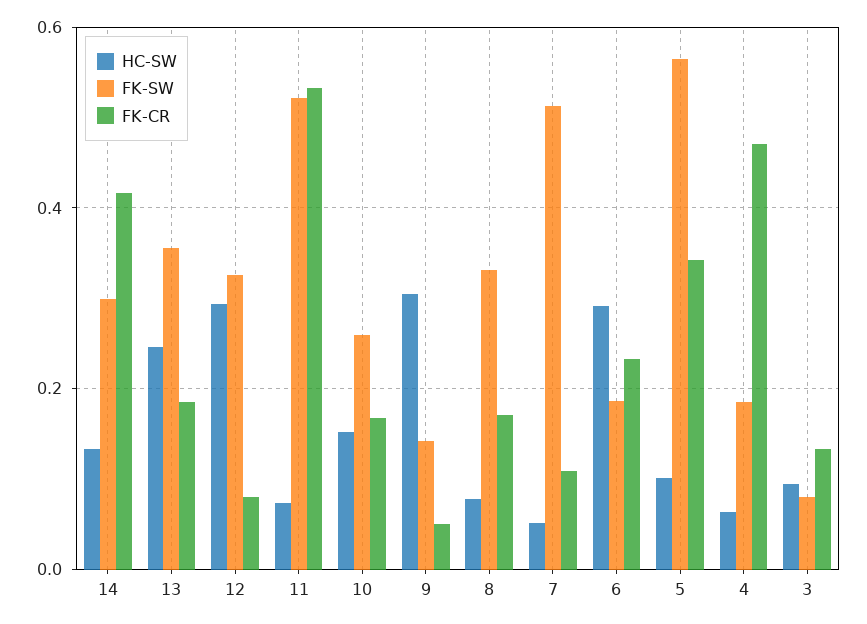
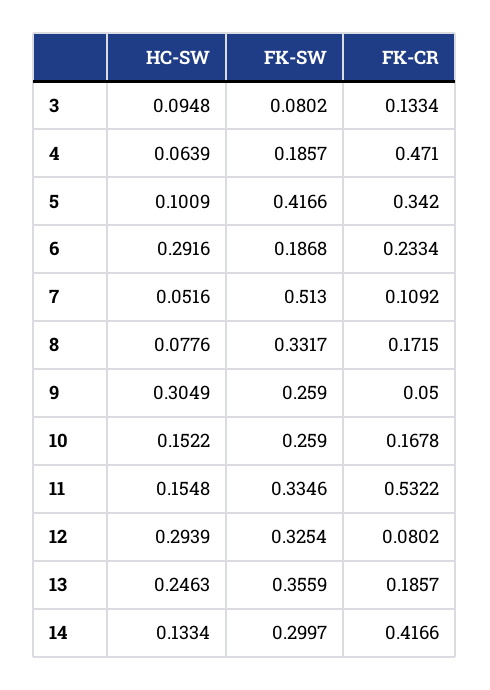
  {
    "HC-SW": {
      "14": 0.1334,
      "13": 0.2463,
      "12": 0.2939,
-     "11": 0.08,
+     "11": 0.1548,
      "10": 0.1522,
      "9": 0.3049,
      "8": 0.0776,
      "7": 0.0516,
      "6": 0.2916,
      "5": 0.1009,
      "4": 0.0639,
      "3": 0.0948
    },
    "FK-SW": {
      "14": 0.2997,
      "13": 0.3559,
      "12": 0.3254,
-     "11": 0.52,
+     "11": 0.3346,
      "10": 0.259,
-     "9": 0.14,
+     "9": 0.259,
      "8": 0.3317,
      "7": 0.513,
      "6": 0.1868,
-     "5": 0.56,
+     "5": 0.4166,
      "4": 0.1857,
      "3": 0.0802
    },
    "FK-CR": {
      "14": 0.4166,
      "13": 0.1857,
      "12": 0.0802,
      "11": 0.5322,
      "10": 0.1678,
      "9": 0.05,
      "8": 0.1715,
      "7": 0.1092,
      "6": 0.2334,
      "5": 0.342,
      "4": 0.471,
      "3": 0.1334
    }
  }

